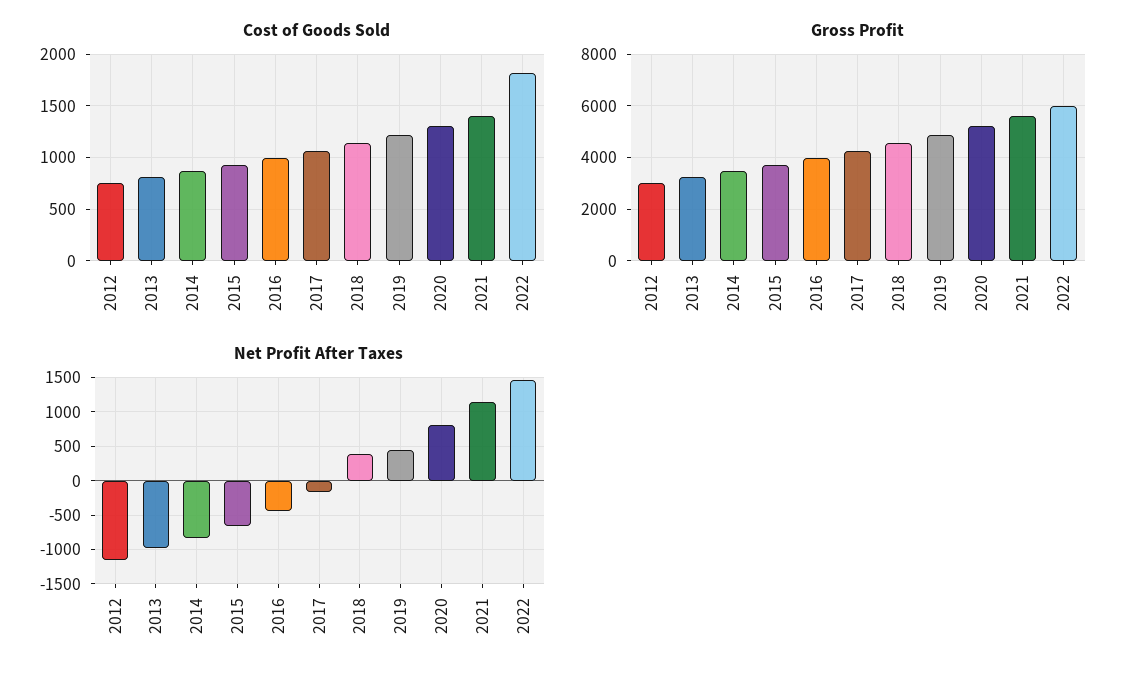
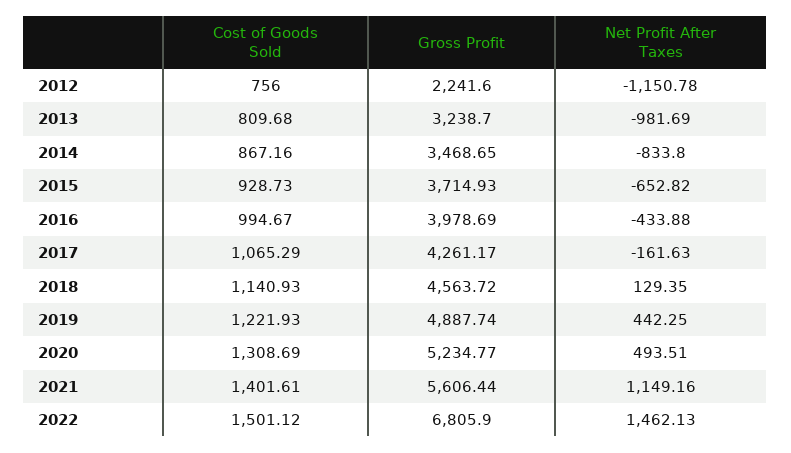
  {
    "Cost of Goods Sold": {
      "2012": 756,
      "2013": 809.68,
      "2014": 867.16,
      "2015": 928.73,
      "2016": 994.67,
      "2017": 1065.29,
      "2018": 1140.93,
      "2019": 1221.93,
      "2020": 1308.69,
      "2021": 1401.61,
-     "2022": 1800
+     "2022": 1501.12
    },
    "Gross Profit": {
-     "2012": 3000,
+     "2012": 2241.6,
      "2013": 3238.7,
      "2014": 3468.65,
      "2015": 3714.93,
      "2016": 3978.69,
      "2017": 4261.17,
      "2018": 4563.72,
      "2019": 4887.74,
      "2020": 5234.77,
      "2021": 5606.44,
-     "2022": 6000
+     "2022": 6805.9
    },
    "Net Profit After Taxes": {
      "2012": -1150.78,
      "2013": -981.69,
      "2014": -833.8,
      "2015": -652.82,
      "2016": -433.88,
      "2017": -161.63,
-     "2018": 400,
+     "2018": 129.35,
      "2019": 442.25,
-     "2020": 800,
+     "2020": 493.51,
      "2021": 1149.16,
      "2022": 1462.13
    }
  }

